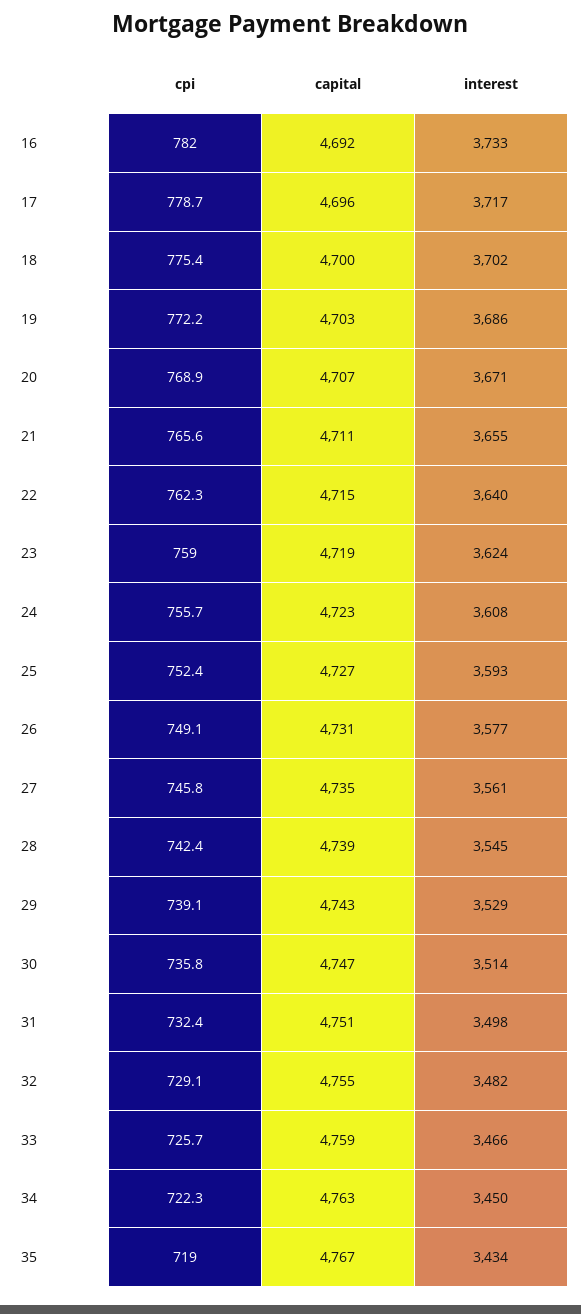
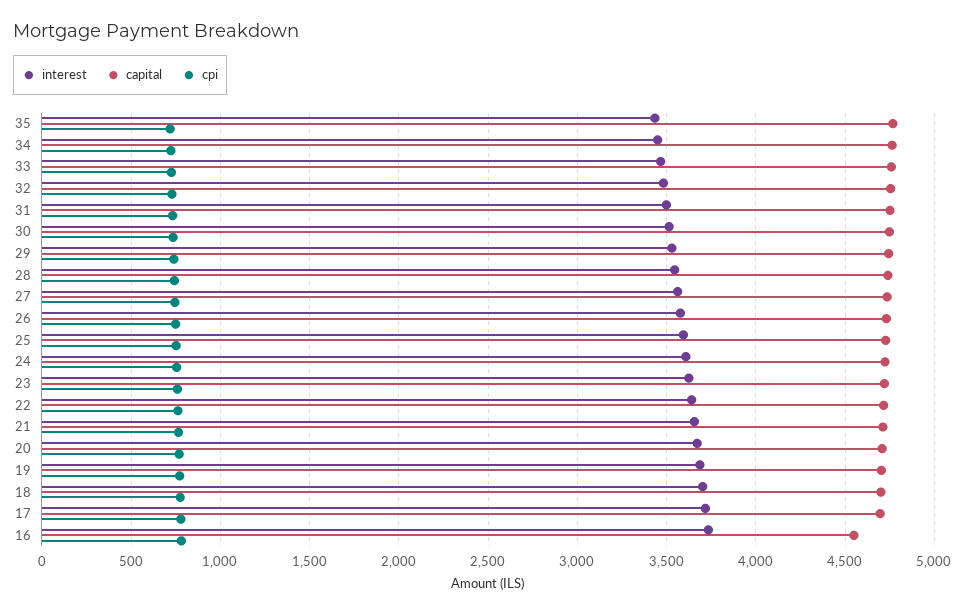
  {
    "cpi": {
      "16": 782,
      "17": 778.7,
      "18": 775.4,
      "19": 772.2,
      "20": 768.9,
      "21": 765.6,
      "22": 762.3,
      "23": 759,
      "24": 755.7,
      "25": 752.4,
      "26": 749.1,
      "27": 745.8,
      "28": 742.4,
      "29": 739.1,
      "30": 735.8,
      "31": 732.4,
      "32": 729.1,
      "33": 725.7,
      "34": 722.3,
      "35": 719
    },
    "capital": {
-     "16": 4692,
+     "16": 4550,
      "17": 4696,
      "18": 4700,
      "19": 4703,
      "20": 4707,
      "21": 4711,
      "22": 4715,
      "23": 4719,
      "24": 4723,
      "25": 4727,
      "26": 4731,
      "27": 4735,
      "28": 4739,
      "29": 4743,
      "30": 4747,
      "31": 4751,
      "32": 4755,
      "33": 4759,
      "34": 4763,
      "35": 4767
    },
    "interest": {
      "16": 3733,
      "17": 3717,
      "18": 3702,
      "19": 3686,
      "20": 3671,
      "21": 3655,
      "22": 3640,
      "23": 3624,
      "24": 3608,
      "25": 3593,
      "26": 3577,
      "27": 3561,
      "28": 3545,
      "29": 3529,
      "30": 3514,
      "31": 3498,
      "32": 3482,
      "33": 3466,
      "34": 3450,
      "35": 3434
    }
  }

